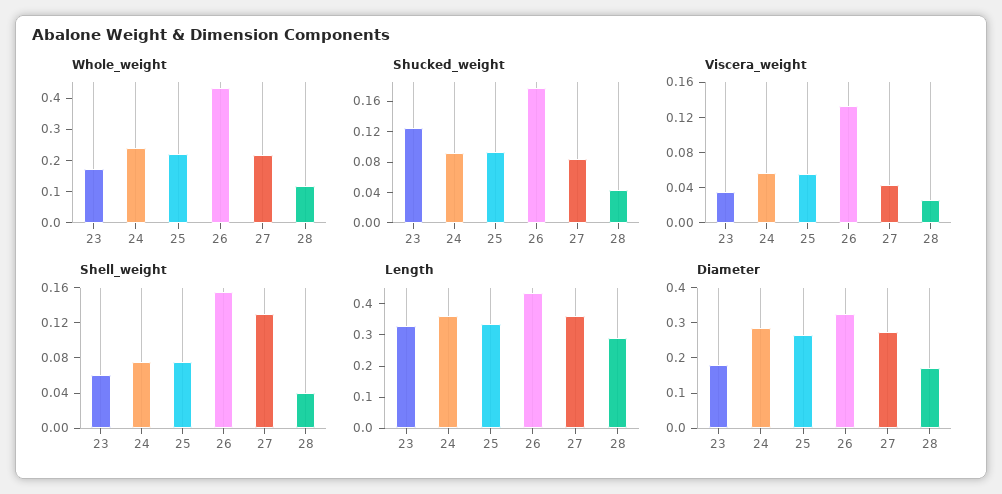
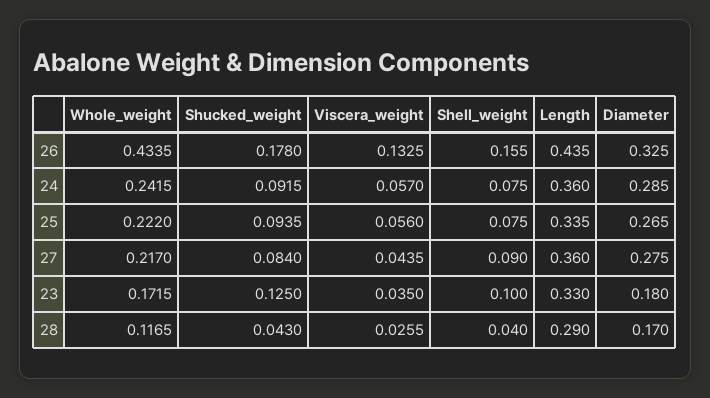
  {
    "Whole_weight": {
      "23": 0.1715,
      "24": 0.2415,
      "25": 0.222,
      "26": 0.4335,
      "27": 0.217,
      "28": 0.1165
    },
    "Shucked_weight": {
      "23": 0.125,
      "24": 0.0915,
      "25": 0.0935,
      "26": 0.178,
      "27": 0.084,
      "28": 0.043
    },
    "Viscera_weight": {
      "23": 0.035,
      "24": 0.057,
      "25": 0.056,
      "26": 0.1325,
      "27": 0.0435,
      "28": 0.0255
    },
    "Shell_weight": {
-     "23": 0.06,
+     "23": 0.1,
      "24": 0.075,
      "25": 0.075,
      "26": 0.155,
-     "27": 0.13,
+     "27": 0.09,
      "28": 0.04
    },
    "Length": {
      "23": 0.33,
      "24": 0.36,
      "25": 0.335,
      "26": 0.435,
      "27": 0.36,
      "28": 0.29
    },
    "Diameter": {
      "23": 0.18,
      "24": 0.285,
      "25": 0.265,
      "26": 0.325,
      "27": 0.275,
      "28": 0.17
    }
  }

